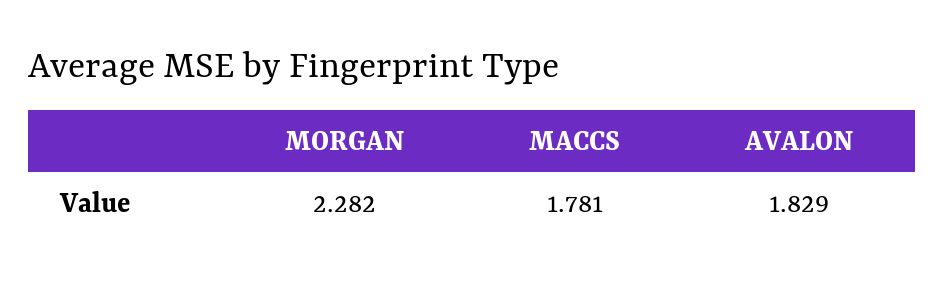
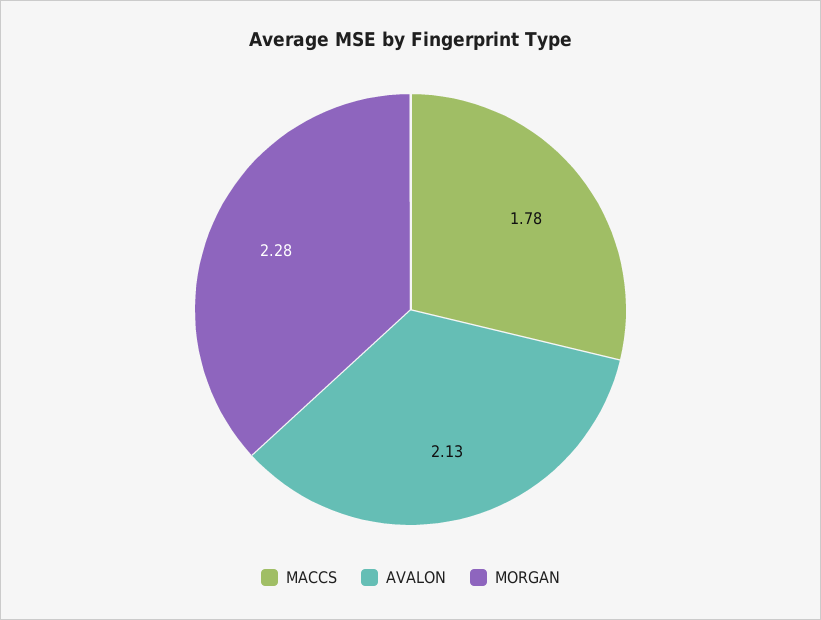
  {
    "MORGAN": 2.282,
    "MACCS": 1.781,
-   "AVALON": 1.829
+   "AVALON": 2.13
  }

